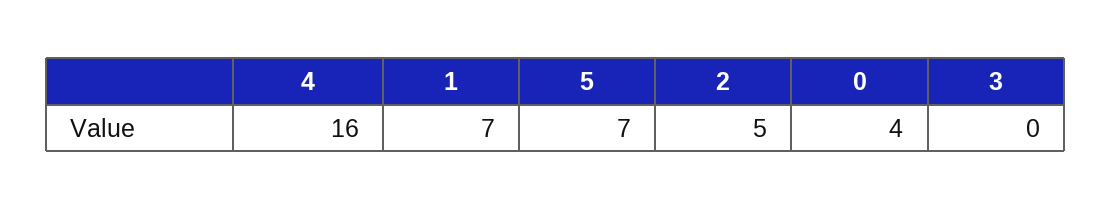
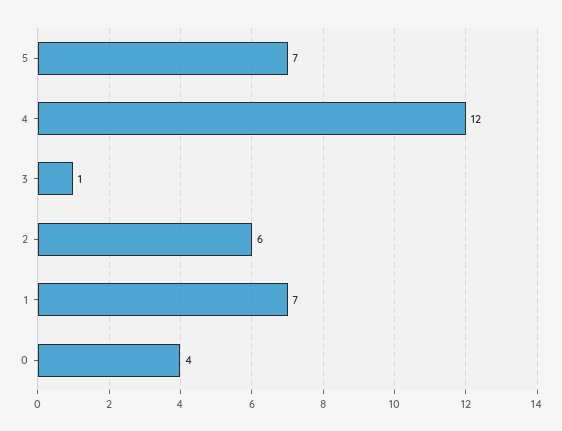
  {
-   "4": 16,
+   "4": 12,
    "1": 7,
    "5": 7,
-   "2": 5,
+   "2": 6,
    "0": 4,
-   "3": 0
+   "3": 1
  }

